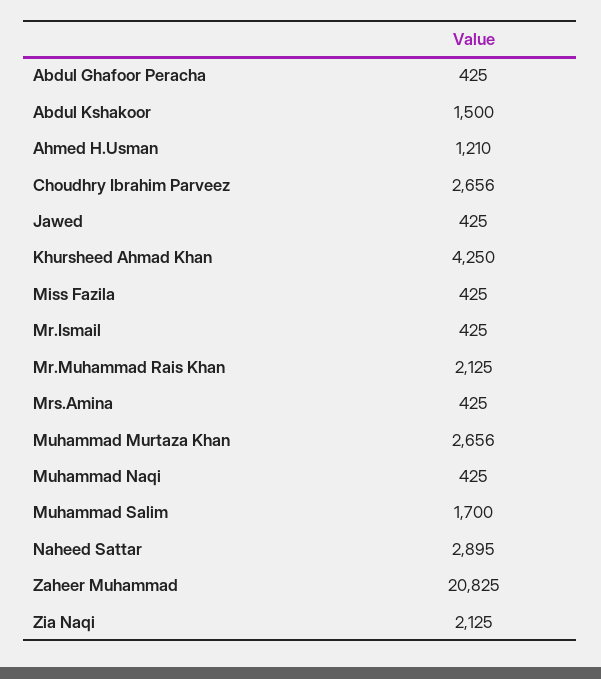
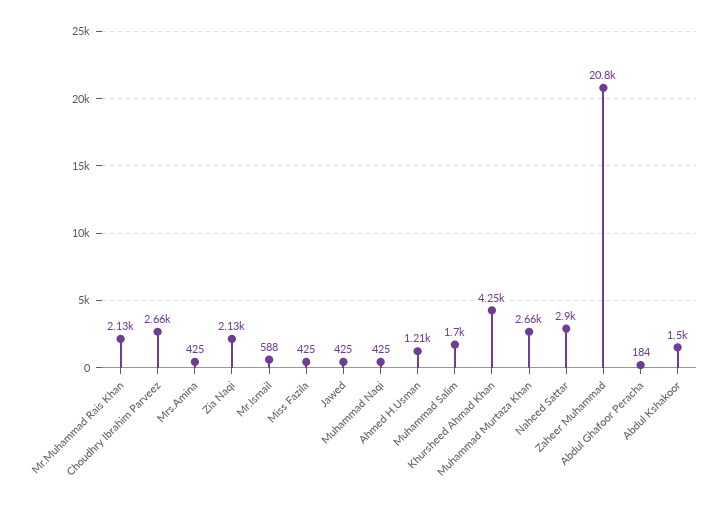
  {
-   "Abdul Ghafoor Peracha": 425,
+   "Abdul Ghafoor Peracha": 184,
    "Abdul Kshakoor": 1500,
    "Ahmed H.Usman": 1210,
    "Choudhry Ibrahim Parveez": 2656,
    "Jawed": 425,
    "Khursheed Ahmad Khan": 4250,
    "Miss Fazila": 425,
-   "Mr.Ismail": 425,
+   "Mr.Ismail": 588,
    "Mr.Muhammad Rais Khan": 2125,
    "Mrs.Amina": 425,
    "Muhammad Murtaza Khan": 2656,
    "Muhammad Naqi": 425,
    "Muhammad Salim": 1700,
    "Naheed Sattar": 2895,
    "Zaheer Muhammad": 20825,
    "Zia Naqi": 2125
  }

